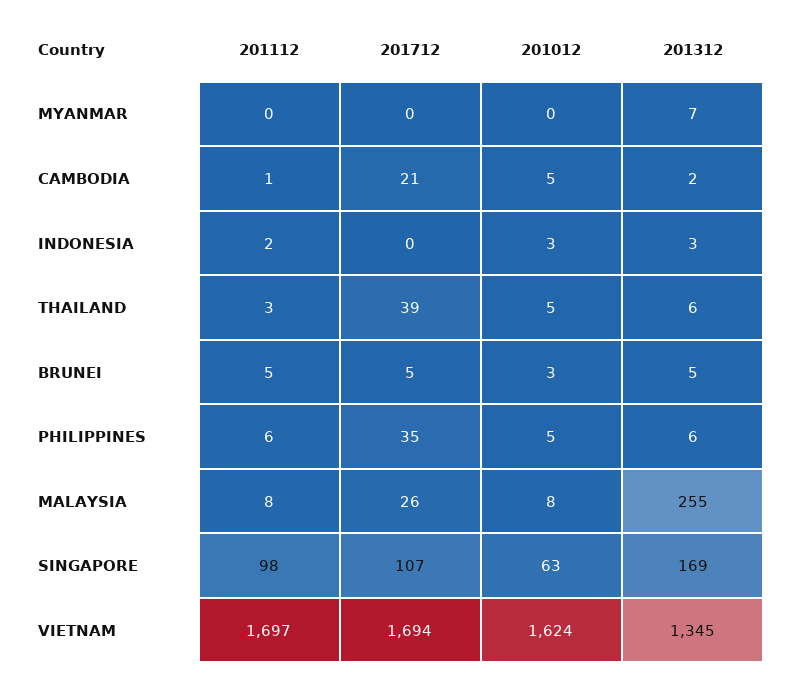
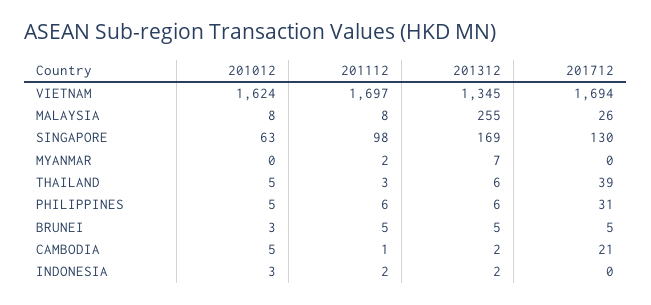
  {
    "201112": {
-     "MYANMAR": 0,
+     "MYANMAR": 2,
      "CAMBODIA": 1,
      "INDONESIA": 2,
      "THAILAND": 3,
      "BRUNEI": 5,
      "PHILIPPINES": 6,
      "MALAYSIA": 8,
      "SINGAPORE": 98,
      "VIETNAM": 1697
    },
    "201712": {
      "MYANMAR": 0,
      "CAMBODIA": 21,
      "INDONESIA": 0,
      "THAILAND": 39,
      "BRUNEI": 5,
-     "PHILIPPINES": 35,
+     "PHILIPPINES": 31,
      "MALAYSIA": 26,
-     "SINGAPORE": 107,
+     "SINGAPORE": 130,
      "VIETNAM": 1694
    },
    "201012": {
      "MYANMAR": 0,
      "CAMBODIA": 5,
      "INDONESIA": 3,
      "THAILAND": 5,
      "BRUNEI": 3,
      "PHILIPPINES": 5,
      "MALAYSIA": 8,
      "SINGAPORE": 63,
      "VIETNAM": 1624
    },
    "201312": {
      "MYANMAR": 7,
      "CAMBODIA": 2,
-     "INDONESIA": 3,
+     "INDONESIA": 2,
      "THAILAND": 6,
      "BRUNEI": 5,
      "PHILIPPINES": 6,
      "MALAYSIA": 255,
      "SINGAPORE": 169,
      "VIETNAM": 1345
    }
  }

